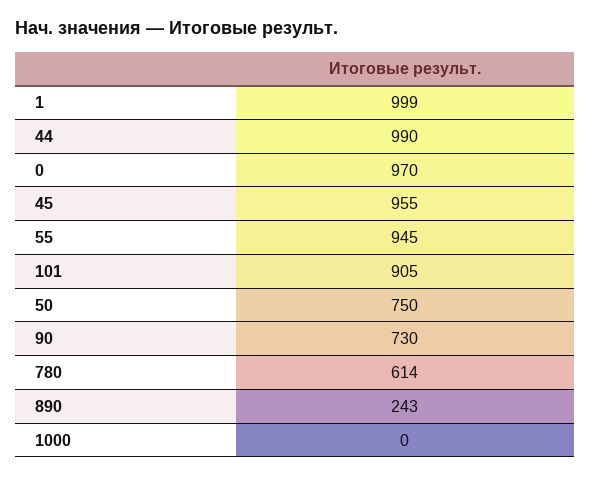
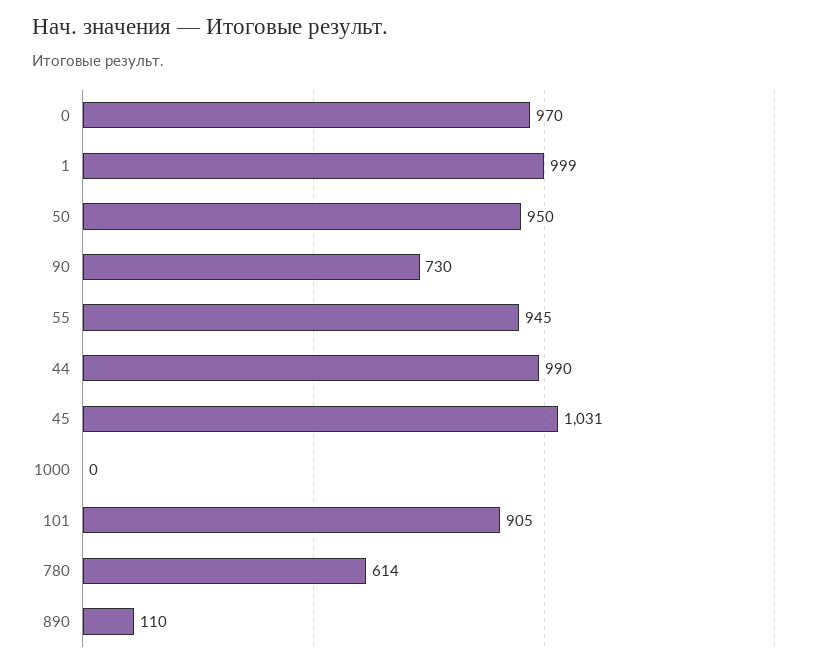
  {
    "1": 999,
    "44": 990,
    "0": 970,
-   "45": 955,
+   "45": 1031,
    "55": 945,
    "101": 905,
-   "50": 750,
+   "50": 950,
    "90": 730,
    "780": 614,
-   "890": 243,
+   "890": 110,
    "1000": 0
  }

